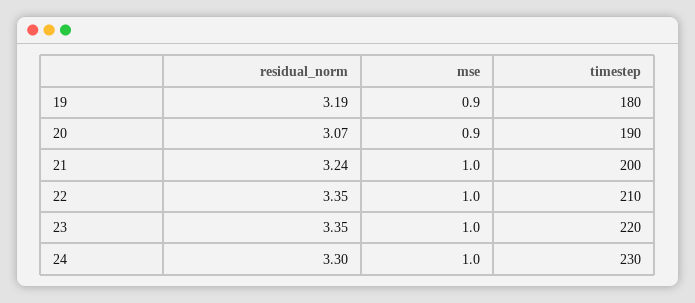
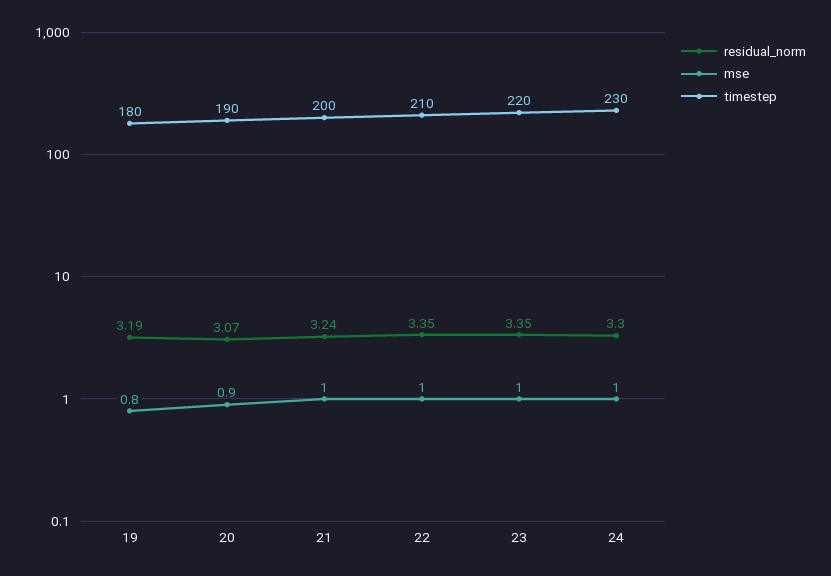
  {
    "residual_norm": {
      "19": 3.19,
      "20": 3.07,
      "21": 3.24,
      "22": 3.35,
      "23": 3.35,
      "24": 3.3
    },
    "mse": {
-     "19": 0.9,
+     "19": 0.8,
      "20": 0.9,
      "21": 1,
      "22": 1,
      "23": 1,
      "24": 1
    },
    "timestep": {
      "19": 180,
      "20": 190,
      "21": 200,
      "22": 210,
      "23": 220,
      "24": 230
    }
  }

